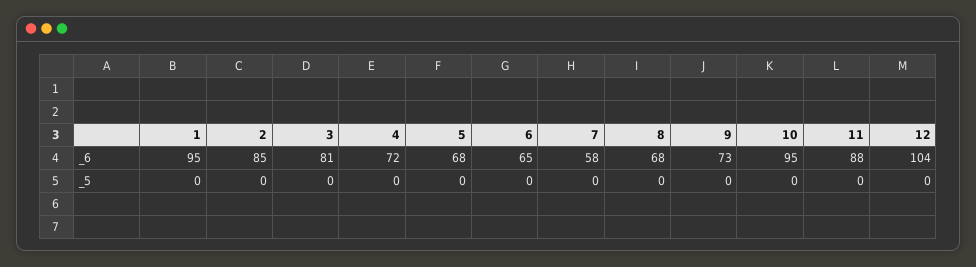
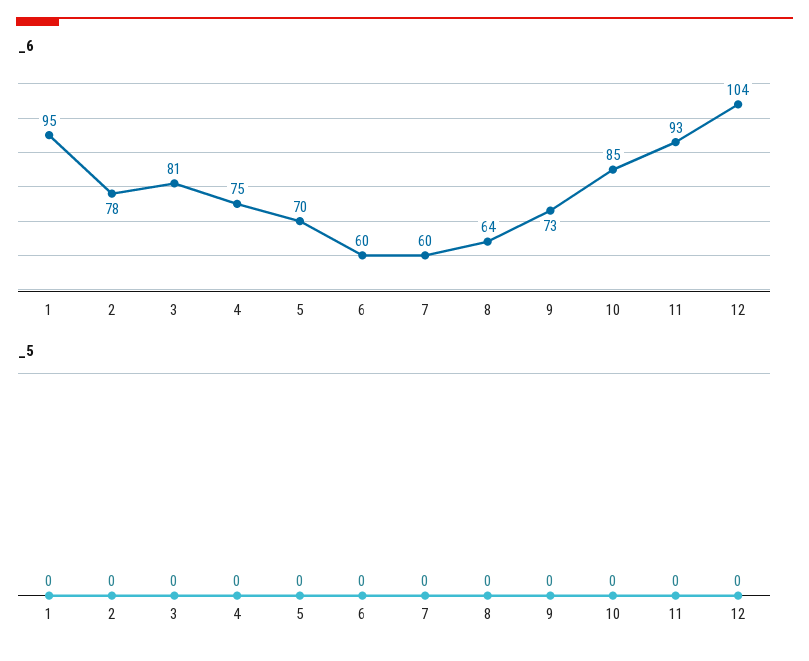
  {
    "_6": {
      "1": 95,
-     "2": 85,
+     "2": 78,
      "3": 81,
-     "4": 72,
+     "4": 75,
-     "5": 68,
+     "5": 70,
-     "6": 65,
+     "6": 60,
-     "7": 58,
+     "7": 60,
-     "8": 68,
+     "8": 64,
      "9": 73,
-     "10": 95,
+     "10": 85,
-     "11": 88,
+     "11": 93,
      "12": 104
    },
    "_5": {
      "1": 0,
      "2": 0,
      "3": 0,
      "4": 0,
      "5": 0,
      "6": 0,
      "7": 0,
      "8": 0,
      "9": 0,
      "10": 0,
      "11": 0,
      "12": 0
    }
  }

